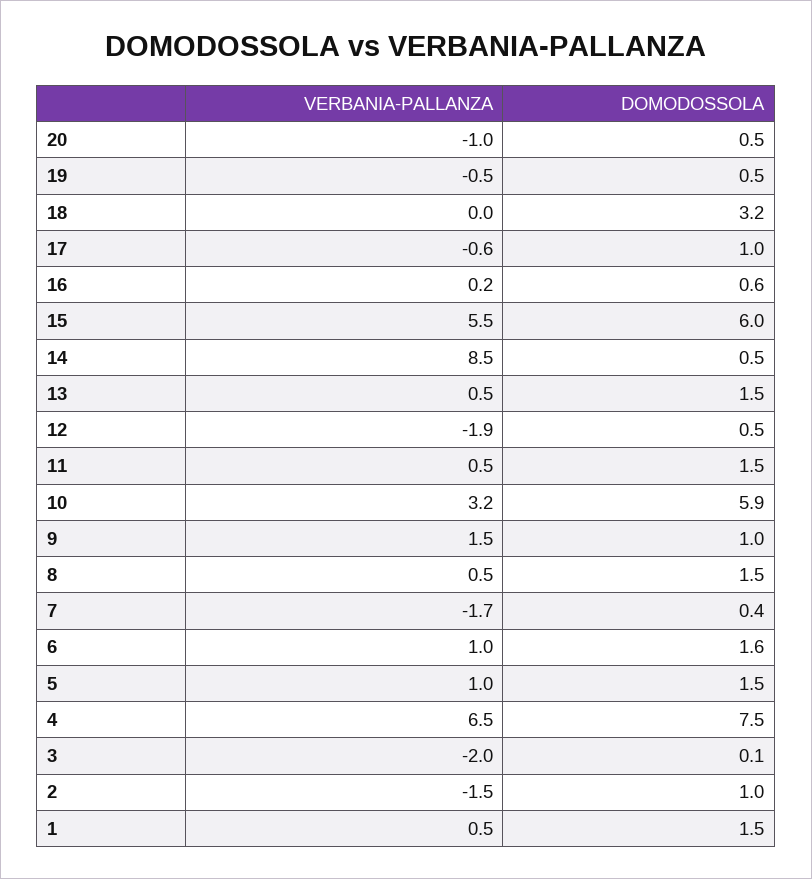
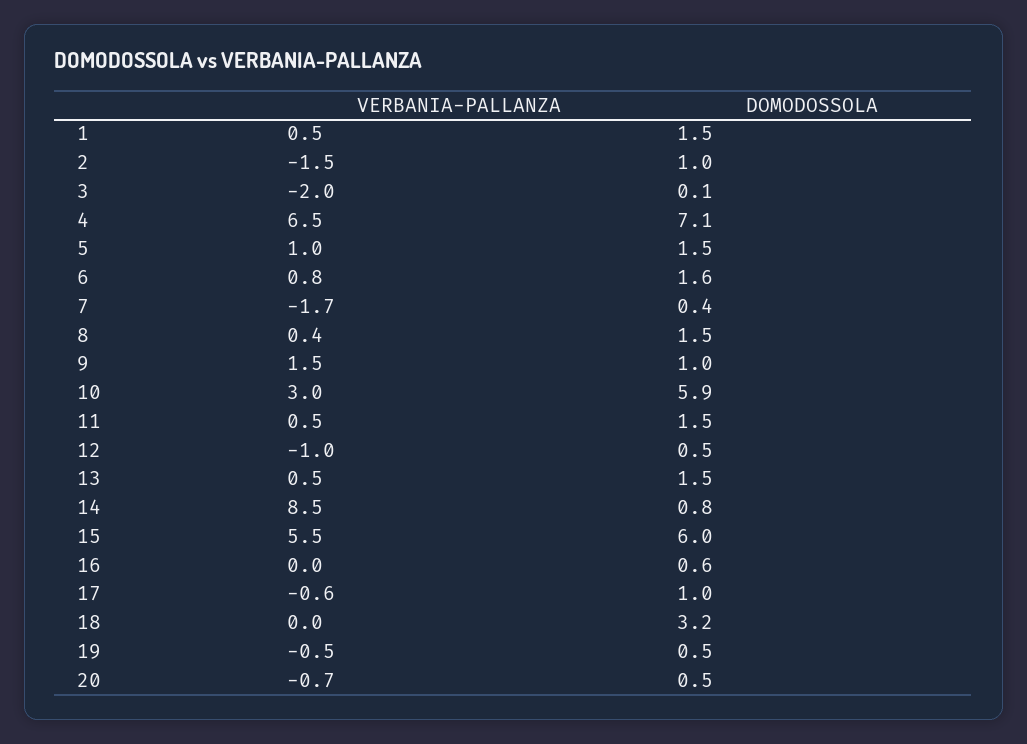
  {
    "VERBANIA-PALLANZA": {
-     "20": -1,
+     "20": -0.7,
      "19": -0.5,
      "18": 0,
      "17": -0.6,
-     "16": 0.2,
+     "16": 0,
      "15": 5.5,
      "14": 8.5,
      "13": 0.5,
-     "12": -1.9,
+     "12": -1,
      "11": 0.5,
-     "10": 3.2,
+     "10": 3,
      "9": 1.5,
-     "8": 0.5,
+     "8": 0.4,
      "7": -1.7,
-     "6": 1,
+     "6": 0.8,
      "5": 1,
      "4": 6.5,
      "3": -2,
      "2": -1.5,
      "1": 0.5
    },
    "DOMODOSSOLA": {
      "20": 0.5,
      "19": 0.5,
      "18": 3.2,
      "17": 1,
      "16": 0.6,
      "15": 6,
-     "14": 0.5,
+     "14": 0.8,
      "13": 1.5,
      "12": 0.5,
      "11": 1.5,
      "10": 5.9,
      "9": 1,
      "8": 1.5,
      "7": 0.4,
      "6": 1.6,
      "5": 1.5,
-     "4": 7.5,
+     "4": 7.1,
      "3": 0.1,
      "2": 1,
      "1": 1.5
    }
  }

